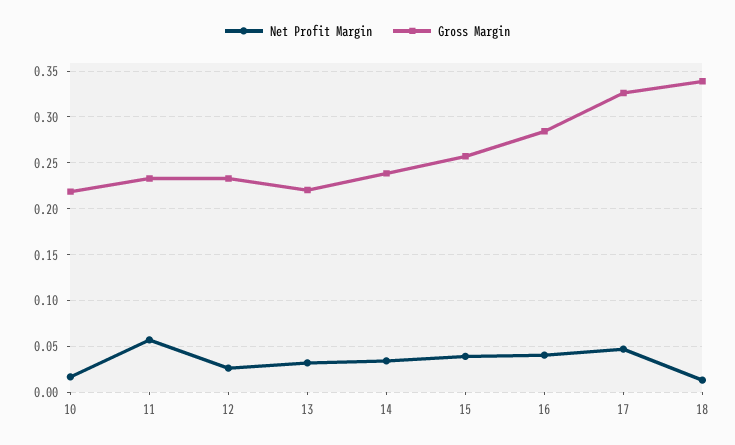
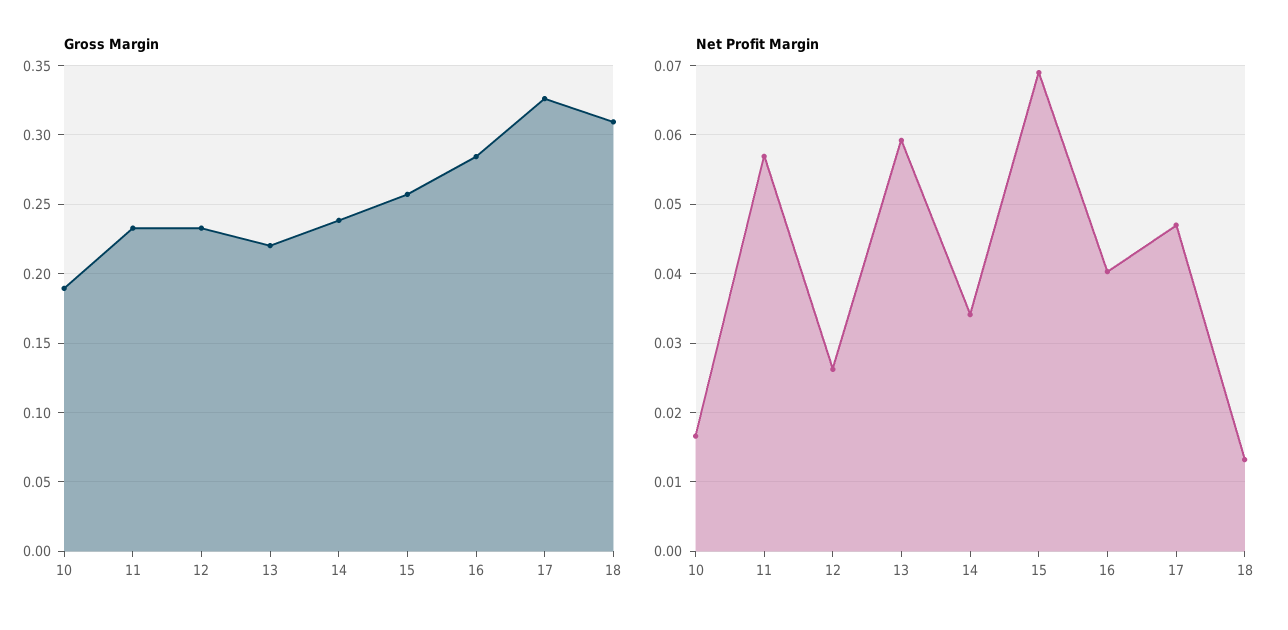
  {
    "Net Profit Margin": {
      "10": 0.017,
      "11": 0.057,
      "12": 0.026,
-     "13": 0.03,
+     "13": 0.059,
      "14": 0.034,
-     "15": 0.04,
+     "15": 0.069,
      "16": 0.04,
      "17": 0.047,
      "18": 0.013
    },
    "Gross Margin": {
-     "10": 0.22,
+     "10": 0.19,
      "11": 0.235,
      "12": 0.235,
      "13": 0.22,
      "14": 0.24,
      "15": 0.255,
      "16": 0.285,
      "17": 0.325,
-     "18": 0.34
+     "18": 0.31
    }
  }

